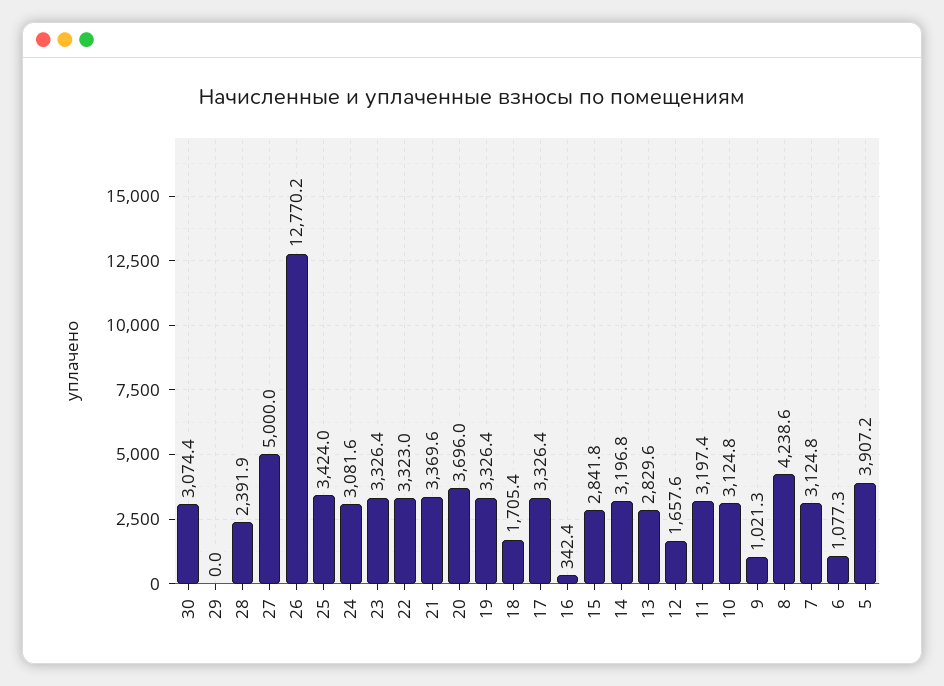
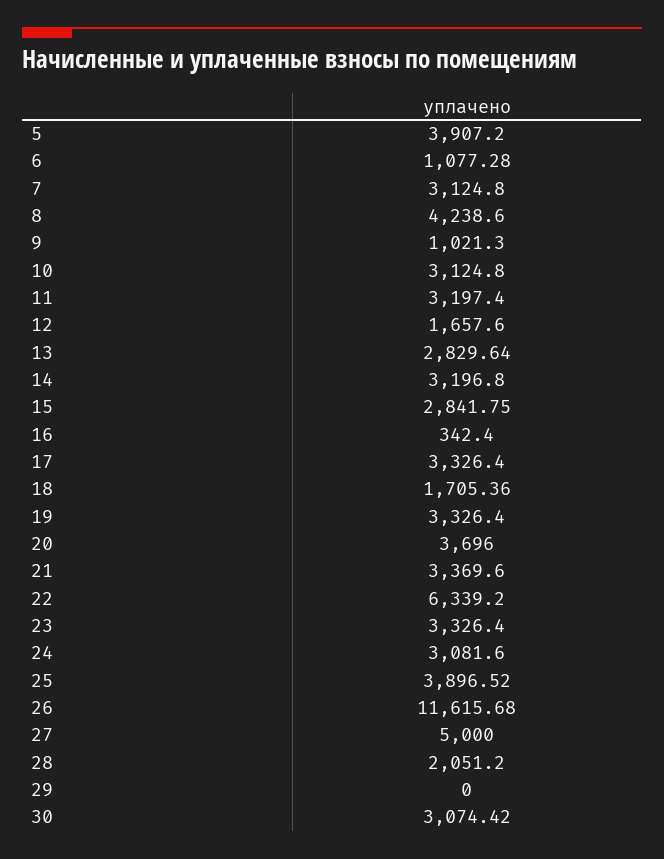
  {
    "30": 3074.42,
    "29": 0,
-   "28": 2391.9,
+   "28": 2051.2,
    "27": 5000,
-   "26": 12770.2,
+   "26": 11615.68,
-   "25": 3424,
+   "25": 3896.52,
    "24": 3081.6,
    "23": 3326.4,
-   "22": 3323,
+   "22": 6339.2,
    "21": 3369.6,
    "20": 3696,
    "19": 3326.4,
    "18": 1705.36,
    "17": 3326.4,
    "16": 342.4,
    "15": 2841.75,
    "14": 3196.8,
    "13": 2829.64,
    "12": 1657.6,
    "11": 3197.4,
    "10": 3124.8,
    "9": 1021.3,
    "8": 4238.6,
    "7": 3124.8,
    "6": 1077.28,
    "5": 3907.2
  }

